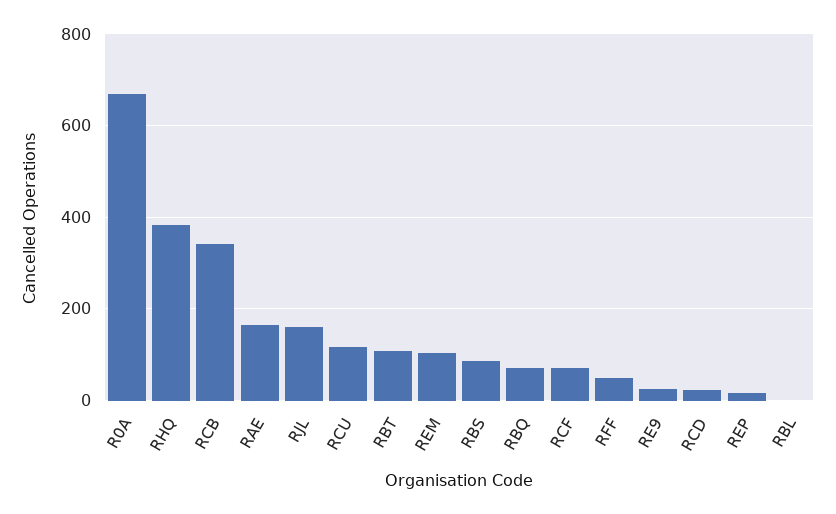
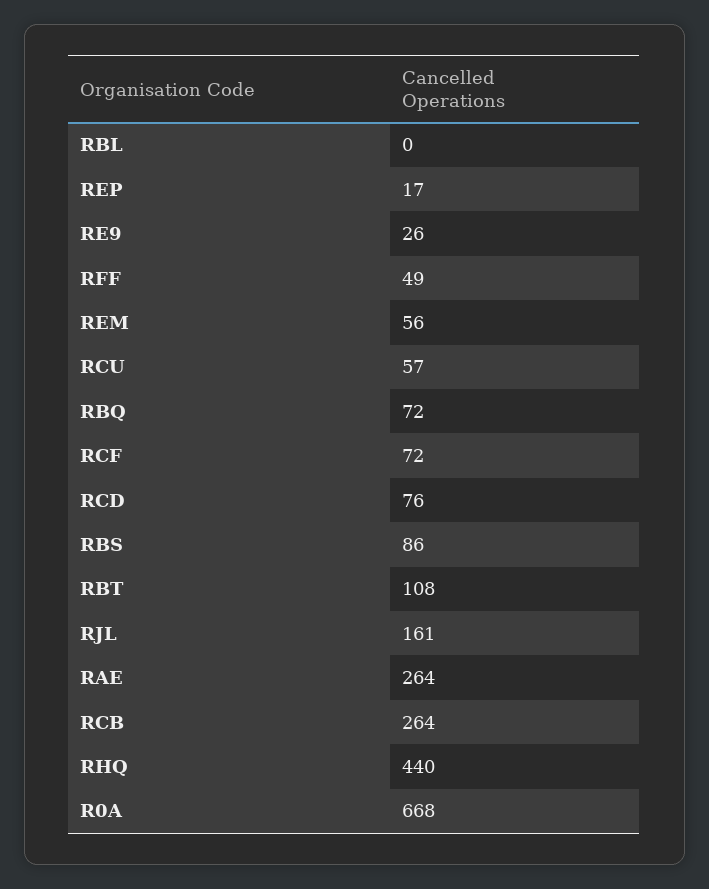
  {
    "R0A": 668,
-   "RHQ": 380,
+   "RHQ": 440,
-   "RCB": 340,
+   "RCB": 264,
-   "RAE": 160,
+   "RAE": 264,
    "RJL": 161,
-   "RCU": 120,
+   "RCU": 57,
    "RBT": 108,
-   "REM": 100,
+   "REM": 56,
    "RBS": 86,
    "RBQ": 72,
    "RCF": 72,
    "RFF": 49,
    "RE9": 26,
-   "RCD": 20,
+   "RCD": 76,
    "REP": 17,
    "RBL": 0
  }

